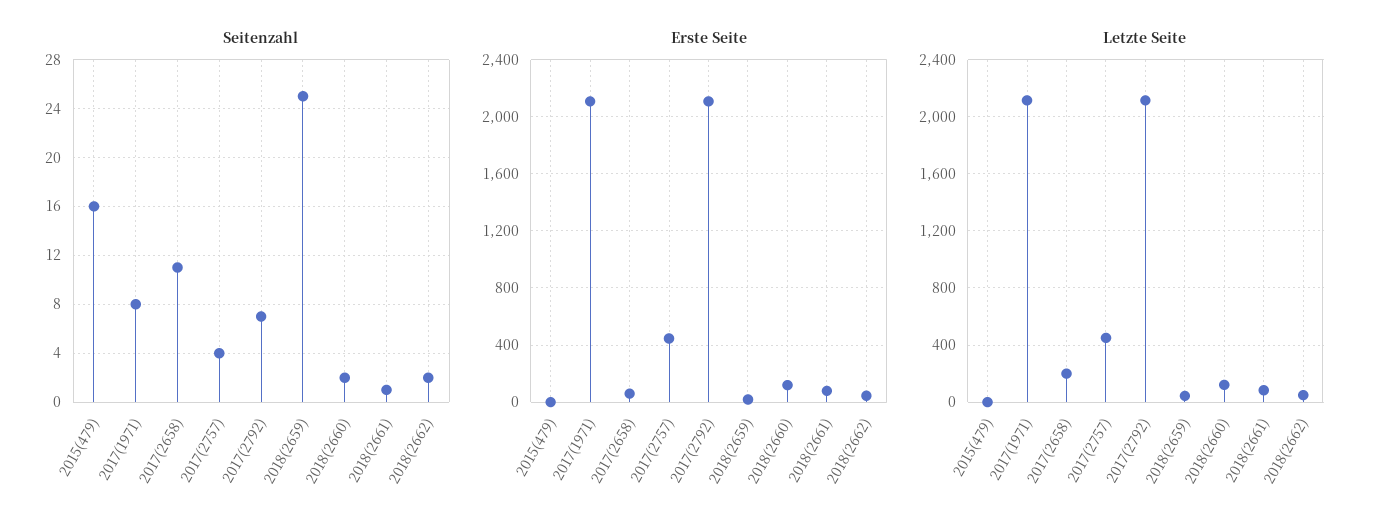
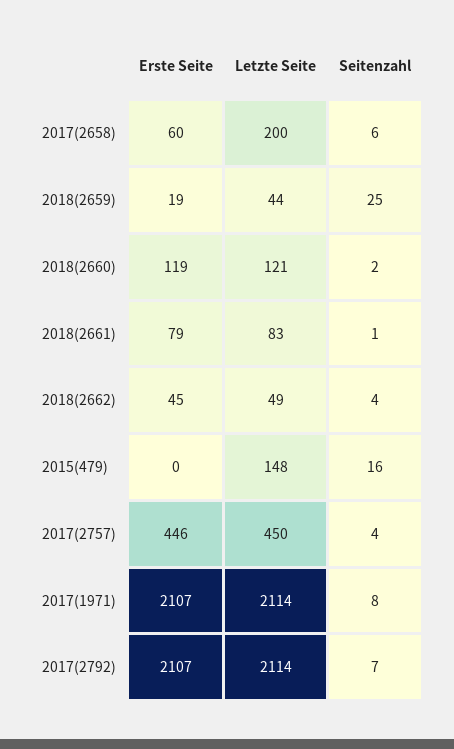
  {
    "Seitenzahl": {
      "2015(479)": 16,
      "2017(1971)": 8,
-     "2017(2658)": 11,
+     "2017(2658)": 6,
      "2017(2757)": 4,
      "2017(2792)": 7,
      "2018(2659)": 25,
      "2018(2660)": 2,
      "2018(2661)": 1,
-     "2018(2662)": 2
+     "2018(2662)": 4
    },
    "Erste Seite": {
      "2015(479)": 0,
      "2017(1971)": 2107,
      "2017(2658)": 60,
      "2017(2757)": 446,
      "2017(2792)": 2107,
      "2018(2659)": 19,
      "2018(2660)": 119,
      "2018(2661)": 79,
      "2018(2662)": 45
    },
    "Letzte Seite": {
-     "2015(479)": 0,
+     "2015(479)": 148,
      "2017(1971)": 2114,
      "2017(2658)": 200,
      "2017(2757)": 450,
      "2017(2792)": 2114,
      "2018(2659)": 44,
      "2018(2660)": 121,
      "2018(2661)": 83,
      "2018(2662)": 49
    }
  }

